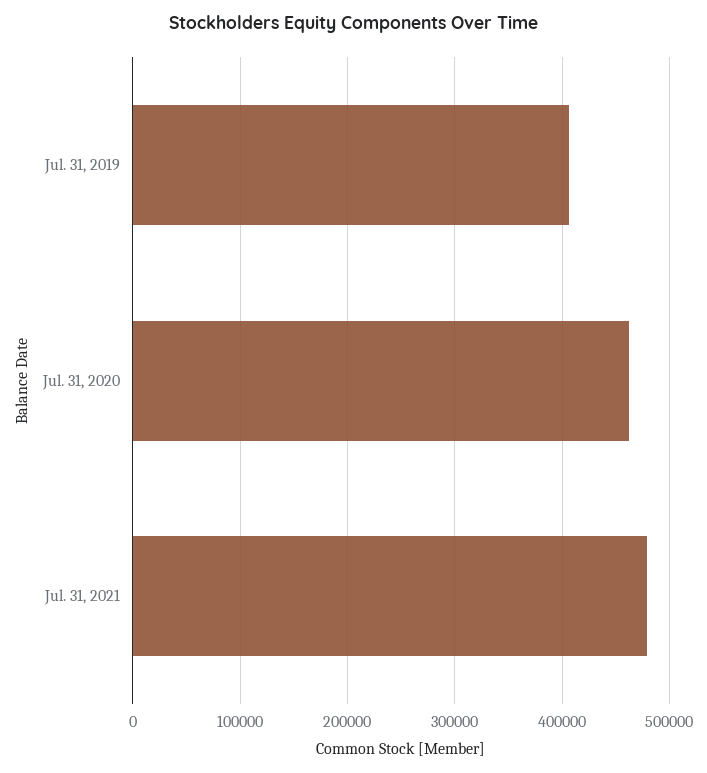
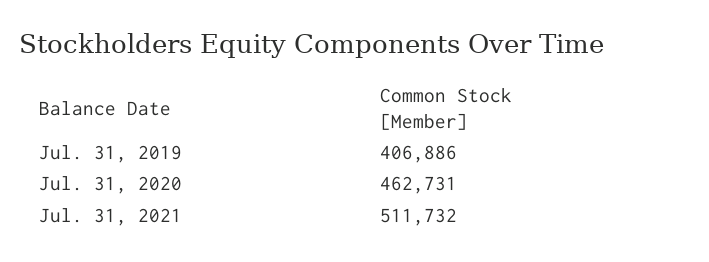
  {
    "Jul. 31, 2019": 406886,
    "Jul. 31, 2020": 462731,
-   "Jul. 31, 2021": 480000
+   "Jul. 31, 2021": 511732
  }

